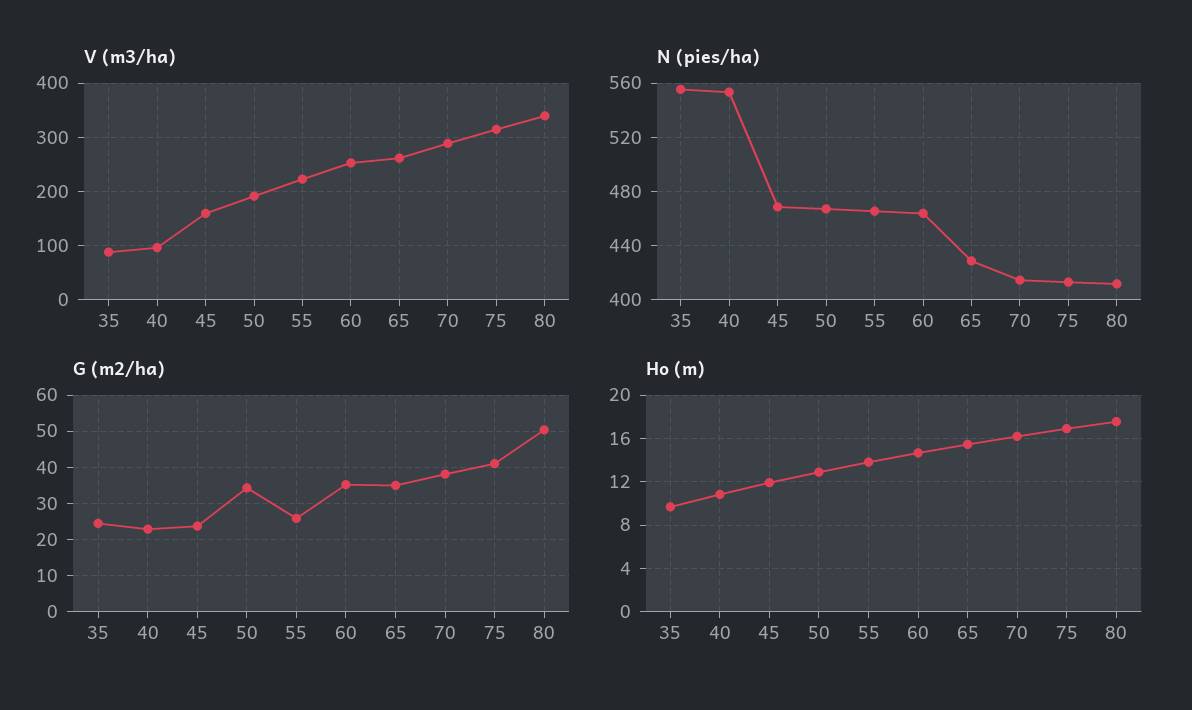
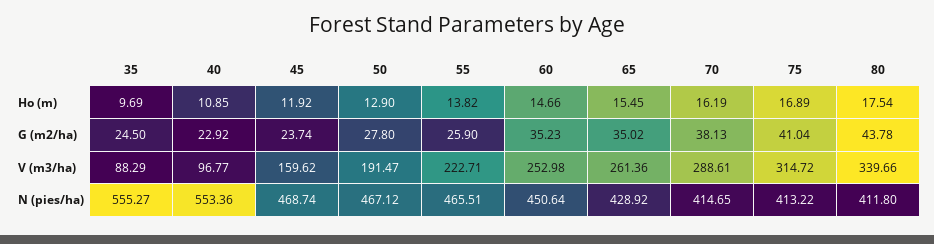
  {
    "V (m3/ha)": {
      "35": 88.29,
      "40": 96.77,
      "45": 159.62,
      "50": 191.47,
      "55": 222.71,
      "60": 252.98,
      "65": 261.36,
      "70": 288.61,
      "75": 314.72,
      "80": 339.66
    },
    "N (pies/ha)": {
      "35": 555.27,
      "40": 553.36,
      "45": 468.74,
      "50": 467.12,
      "55": 465.51,
-     "60": 465,
+     "60": 450.64,
      "65": 428.92,
      "70": 414.65,
      "75": 413.22,
      "80": 411.8
    },
    "G (m2/ha)": {
      "35": 24.5,
      "40": 22.92,
      "45": 23.74,
-     "50": 34,
+     "50": 27.8,
      "55": 25.9,
      "60": 35.23,
      "65": 35.02,
      "70": 38.13,
      "75": 41.04,
-     "80": 50
+     "80": 43.78
    },
    "Ho (m)": {
      "35": 9.69,
      "40": 10.85,
      "45": 11.92,
      "50": 12.9,
      "55": 13.82,
      "60": 14.66,
      "65": 15.45,
      "70": 16.19,
      "75": 16.89,
      "80": 17.54
    }
  }

